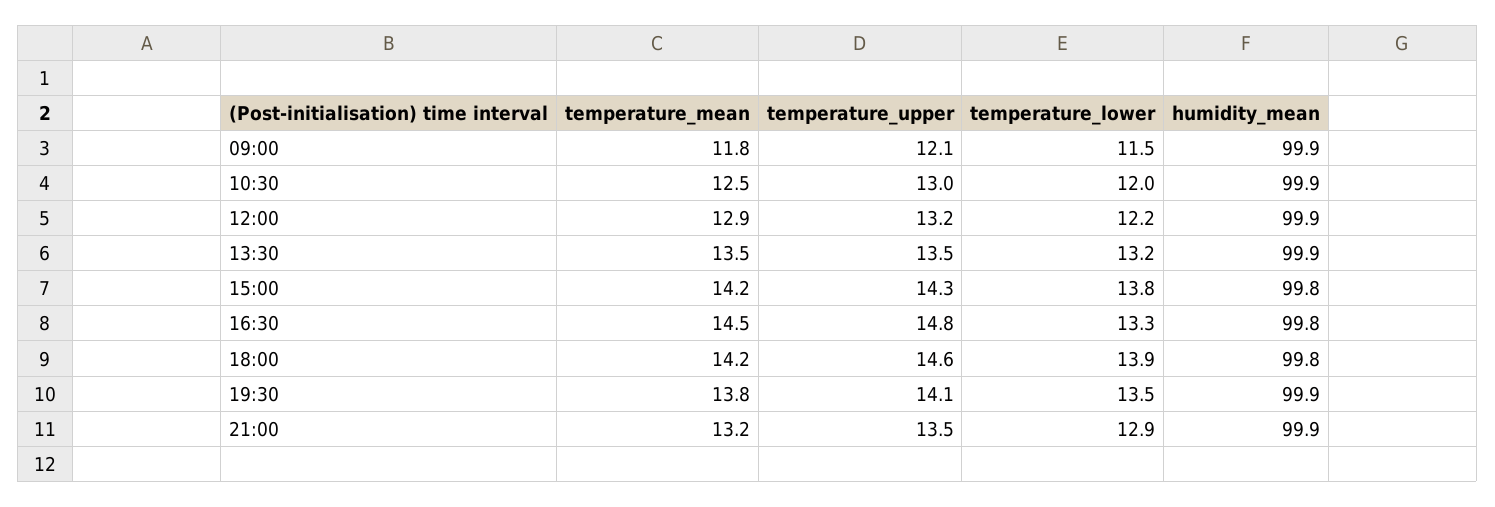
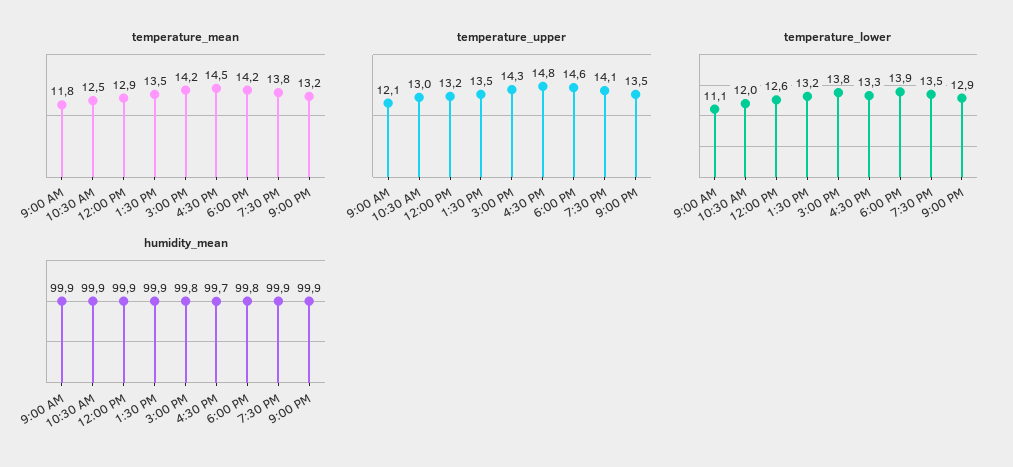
  {
    "temperature_mean": {
      "09:00": 11.8,
      "10:30": 12.5,
      "12:00": 12.9,
      "13:30": 13.5,
      "15:00": 14.2,
      "16:30": 14.5,
      "18:00": 14.2,
      "19:30": 13.8,
      "21:00": 13.2
    },
    "temperature_upper": {
      "09:00": 12.1,
      "10:30": 13,
      "12:00": 13.2,
      "13:30": 13.5,
      "15:00": 14.3,
      "16:30": 14.8,
      "18:00": 14.6,
      "19:30": 14.1,
      "21:00": 13.5
    },
    "temperature_lower": {
-     "09:00": 11.5,
+     "09:00": 11.1,
      "10:30": 12,
-     "12:00": 12.2,
+     "12:00": 12.6,
      "13:30": 13.2,
      "15:00": 13.8,
      "16:30": 13.3,
      "18:00": 13.9,
      "19:30": 13.5,
      "21:00": 12.9
    },
    "humidity_mean": {
      "09:00": 99.9,
      "10:30": 99.9,
      "12:00": 99.9,
      "13:30": 99.9,
      "15:00": 99.8,
-     "16:30": 99.8,
+     "16:30": 99.7,
      "18:00": 99.8,
      "19:30": 99.9,
      "21:00": 99.9
    }
  }

